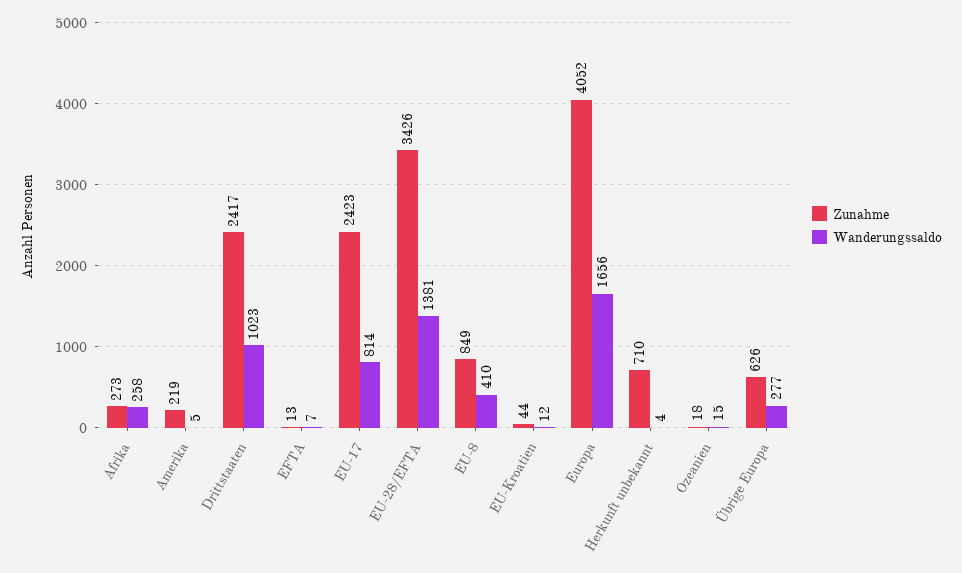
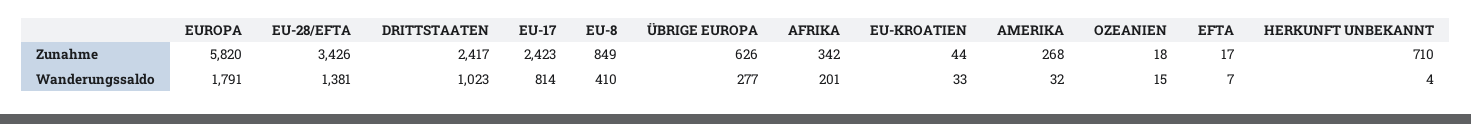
  {
    "Zunahme": {
-     "Afrika": 273,
+     "Afrika": 342,
-     "Amerika": 219,
+     "Amerika": 268,
      "Drittstaaten": 2417,
-     "EFTA": 13,
+     "EFTA": 17,
      "EU-17": 2423,
      "EU-28/EFTA": 3426,
      "EU-8": 849,
      "EU-Kroatien": 44,
-     "Europa": 4052,
+     "Europa": 5820,
      "Herkunft unbekannt": 710,
      "Ozeanien": 18,
      "Übrige Europa": 626
    },
    "Wanderungssaldo": {
-     "Afrika": 258,
+     "Afrika": 201,
-     "Amerika": 5,
+     "Amerika": 32,
      "Drittstaaten": 1023,
      "EFTA": 7,
      "EU-17": 814,
      "EU-28/EFTA": 1381,
      "EU-8": 410,
-     "EU-Kroatien": 12,
+     "EU-Kroatien": 33,
-     "Europa": 1656,
+     "Europa": 1791,
      "Herkunft unbekannt": 4,
      "Ozeanien": 15,
      "Übrige Europa": 277
    }
  }

